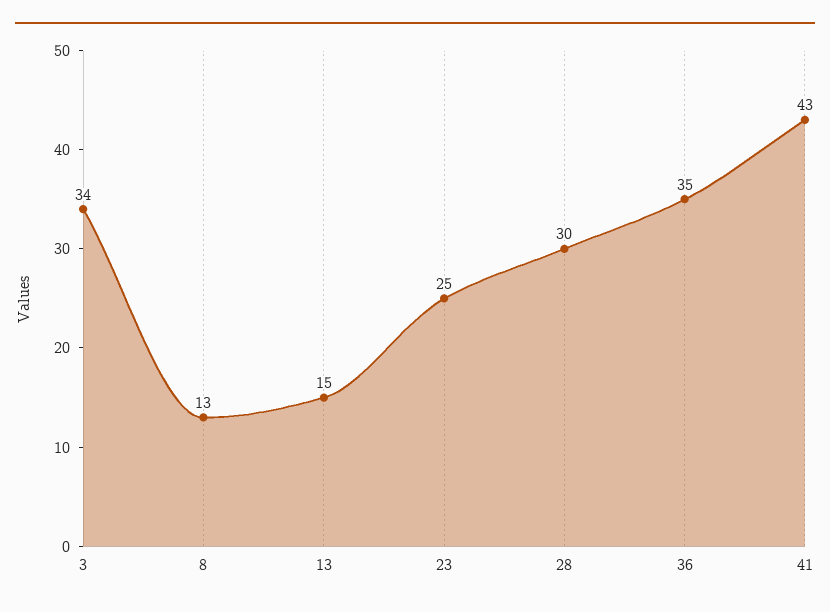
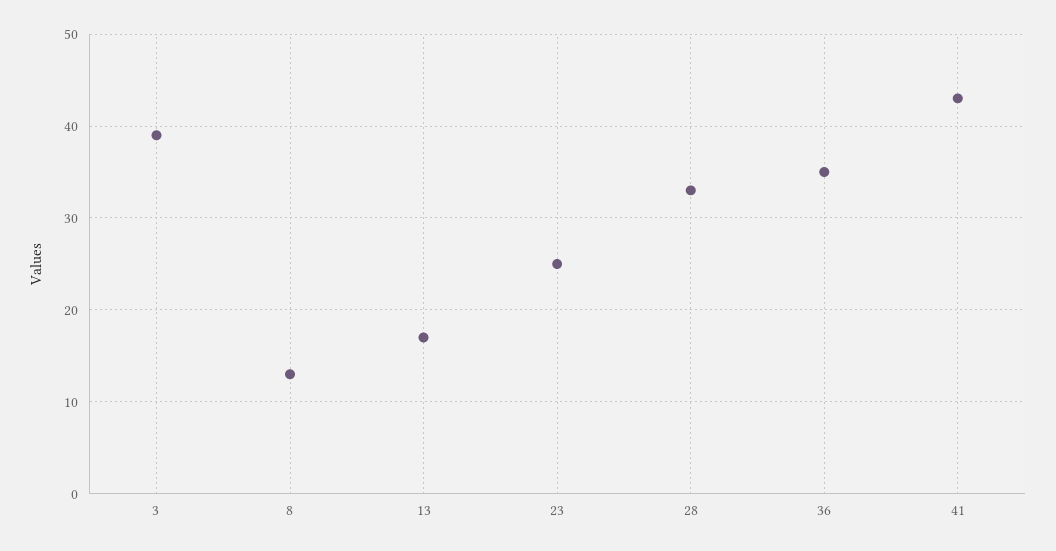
  {
-   "3": 34,
+   "3": 39,
    "8": 13,
-   "13": 15,
+   "13": 17,
    "23": 25,
-   "28": 30,
+   "28": 33,
    "36": 35,
    "41": 43
  }

